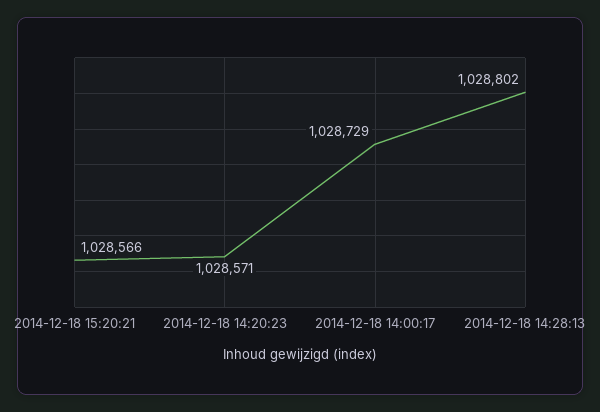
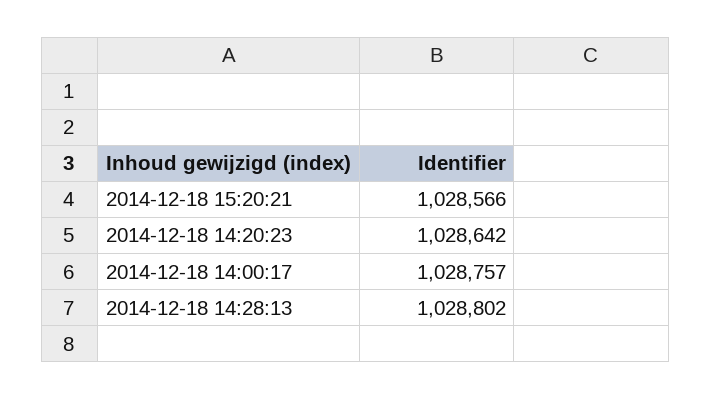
  {
    "2014-12-18 15:20:21": 1028566,
-   "2014-12-18 14:20:23": 1028571,
+   "2014-12-18 14:20:23": 1028642,
-   "2014-12-18 14:00:17": 1028729,
+   "2014-12-18 14:00:17": 1028757,
    "2014-12-18 14:28:13": 1028802
  }

